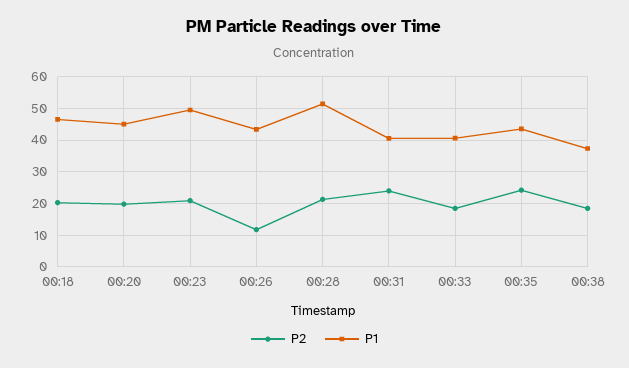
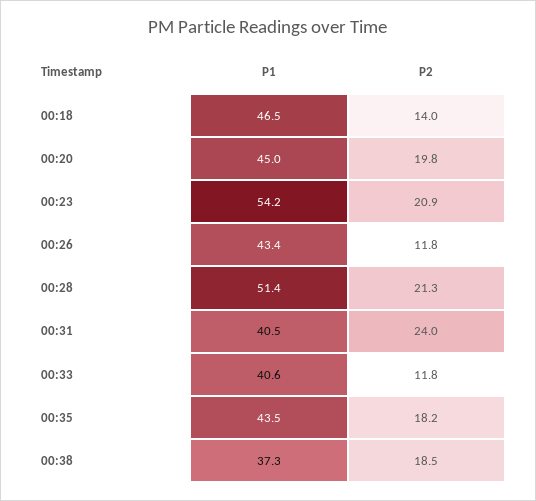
  {
    "P2": {
-     "00:18": 20,
+     "00:18": 14,
      "00:20": 19.8,
      "00:23": 20.9,
      "00:26": 11.8,
      "00:28": 21.3,
      "00:31": 24,
-     "00:33": 18,
+     "00:33": 11.8,
-     "00:35": 24,
+     "00:35": 18.2,
      "00:38": 18.5
    },
    "P1": {
      "00:18": 46.5,
      "00:20": 45,
-     "00:23": 50,
+     "00:23": 54.2,
      "00:26": 43.4,
      "00:28": 51.4,
      "00:31": 40.5,
      "00:33": 40.6,
      "00:35": 43.5,
      "00:38": 37.3
    }
  }

